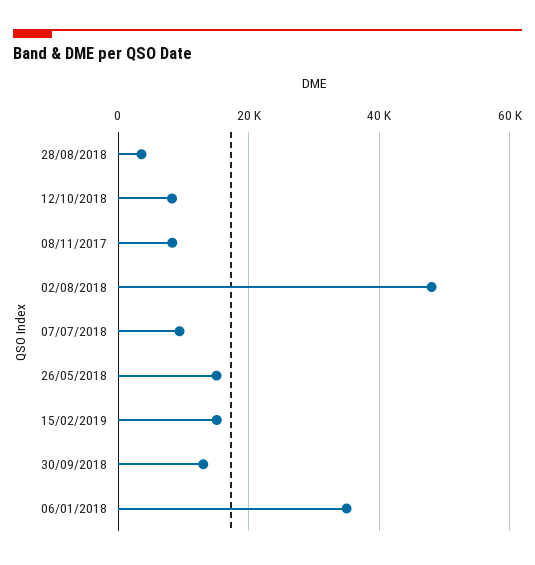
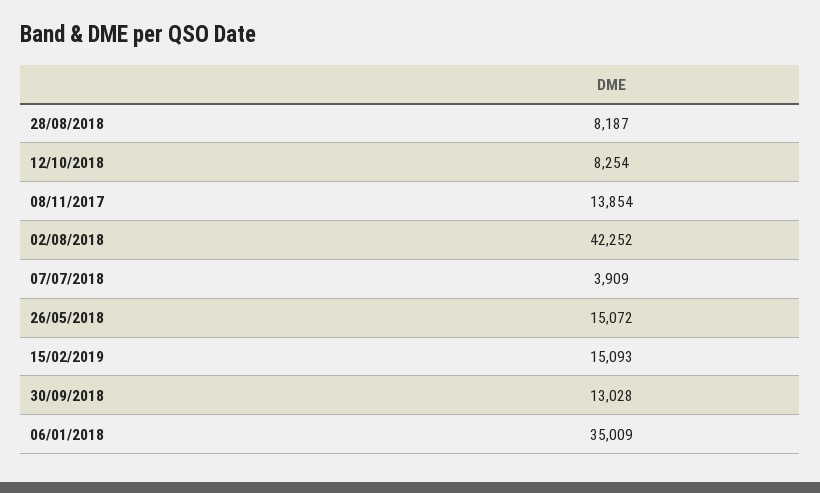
  {
-   "28/08/2018": 4000,
+   "28/08/2018": 8187,
    "12/10/2018": 8254,
-   "08/11/2017": 8000,
+   "08/11/2017": 13854,
-   "02/08/2018": 48000,
+   "02/08/2018": 42252,
-   "07/07/2018": 10000,
+   "07/07/2018": 3909,
    "26/05/2018": 15072,
    "15/02/2019": 15093,
    "30/09/2018": 13028,
    "06/01/2018": 35009
  }

